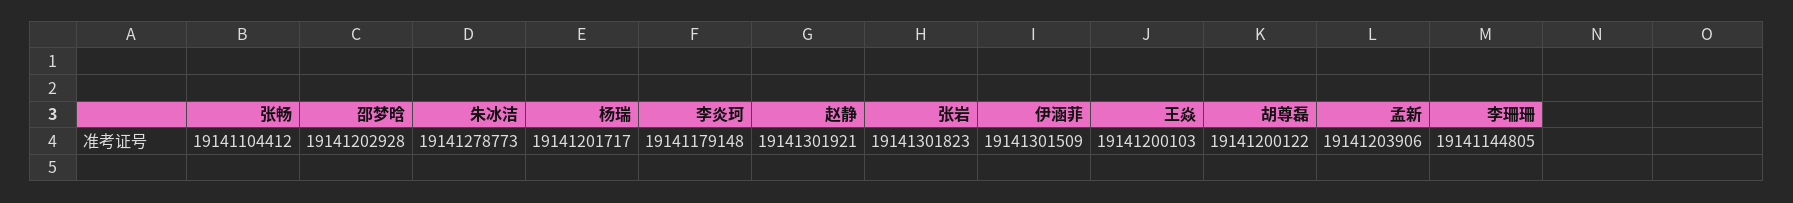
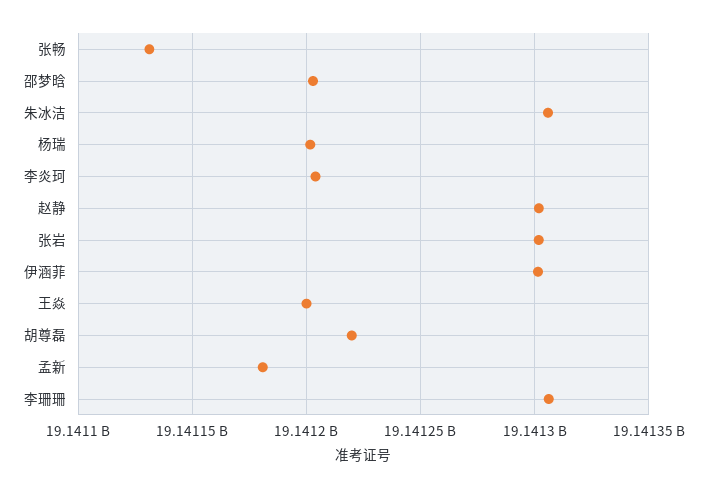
  {
-   "张畅": 19141104412,
+   "张畅": 19141130000,
    "邵梦晗": 19141202928,
-   "朱冰洁": 19141278773,
+   "朱冰洁": 19141305000,
    "杨瑞": 19141201717,
-   "李炎珂": 19141179148,
+   "李炎珂": 19141205000,
    "赵静": 19141301921,
    "张岩": 19141301823,
    "伊涵菲": 19141301509,
    "王焱": 19141200103,
-   "胡尊磊": 19141200122,
+   "胡尊磊": 19141220000,
-   "孟新": 19141203906,
+   "孟新": 19141180000,
-   "李珊珊": 19141144805
+   "李珊珊": 19141305000
  }

